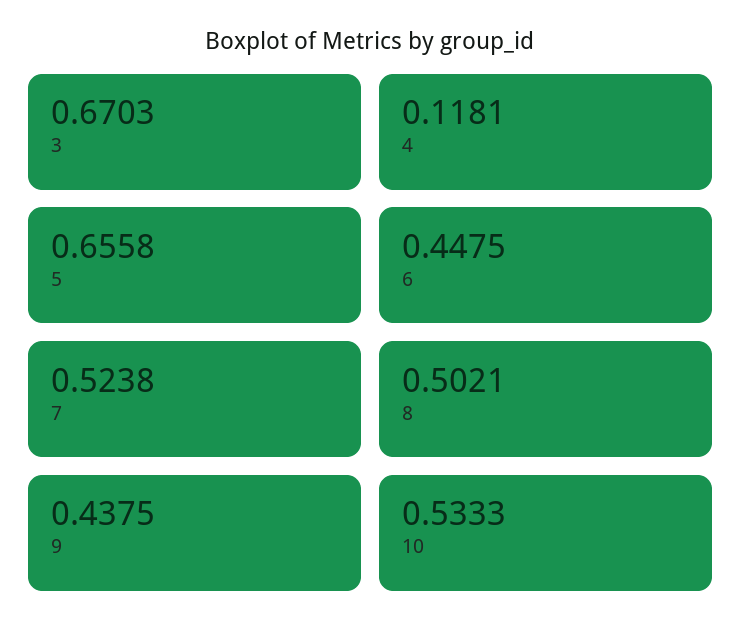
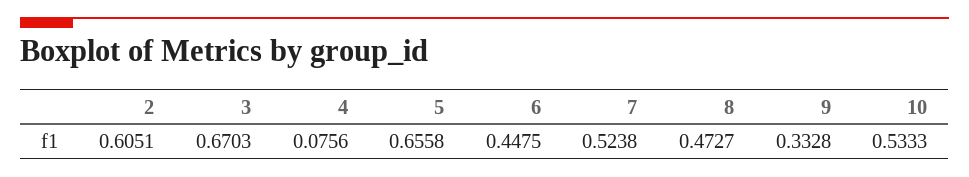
  {
    "3": 0.6703,
-   "4": 0.1181,
+   "4": 0.0756,
    "5": 0.6558,
    "6": 0.4475,
    "7": 0.5238,
-   "8": 0.5021,
+   "8": 0.4727,
-   "9": 0.4375,
+   "9": 0.3328,
-   "10": 0.5333
+   "10": 0.5333,
+   "2": 0.6051
  }

